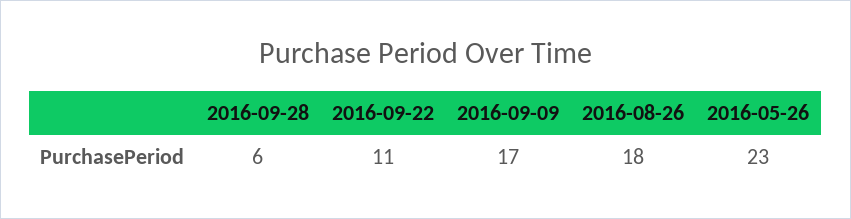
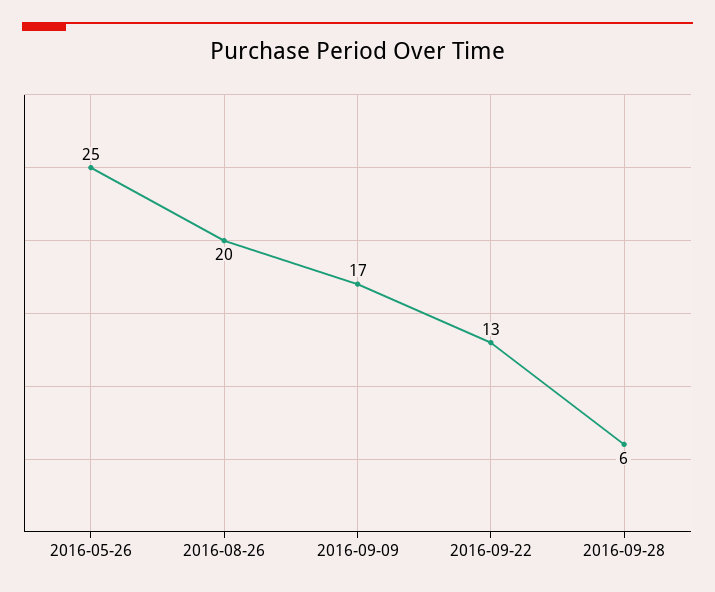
  {
    "2016-09-28": 6,
-   "2016-09-22": 11,
+   "2016-09-22": 13,
    "2016-09-09": 17,
-   "2016-08-26": 18,
+   "2016-08-26": 20,
-   "2016-05-26": 23
+   "2016-05-26": 25
  }

